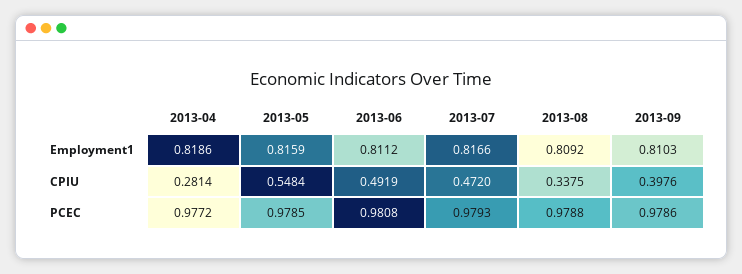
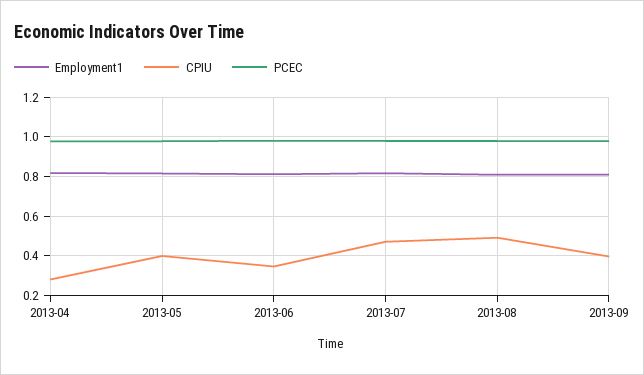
  {
    "Employment1": {
      "2013-04": 0.8186,
      "2013-05": 0.8159,
      "2013-06": 0.8112,
      "2013-07": 0.8166,
      "2013-08": 0.8092,
      "2013-09": 0.8103
    },
    "CPIU": {
      "2013-04": 0.2814,
-     "2013-05": 0.5484,
+     "2013-05": 0.4,
-     "2013-06": 0.4919,
+     "2013-06": 0.35,
      "2013-07": 0.472,
-     "2013-08": 0.3375,
+     "2013-08": 0.5,
      "2013-09": 0.3976
    },
    "PCEC": {
      "2013-04": 0.9772,
      "2013-05": 0.9785,
      "2013-06": 0.9808,
      "2013-07": 0.9793,
      "2013-08": 0.9788,
      "2013-09": 0.9786
    }
  }

